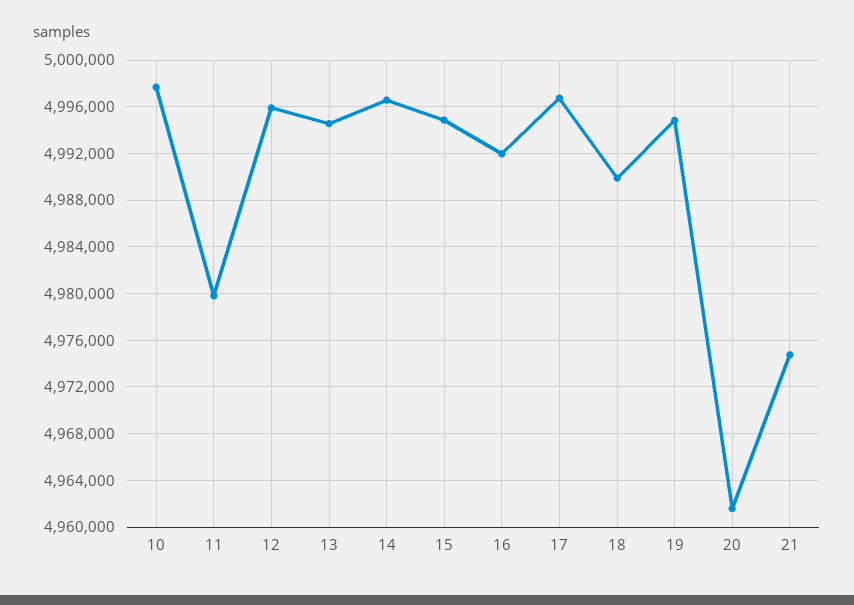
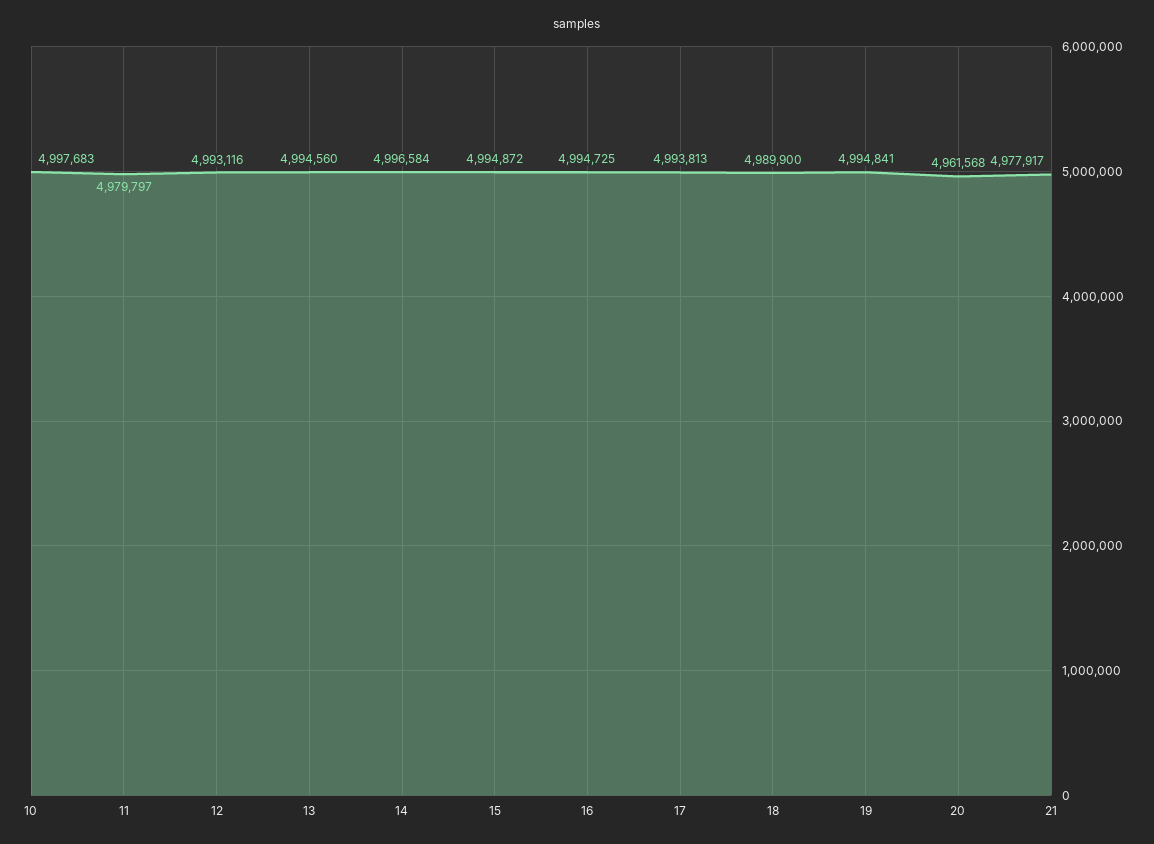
  {
    "10": 4997683,
    "11": 4979797,
-   "12": 4996000,
+   "12": 4993116,
    "13": 4994560,
    "14": 4996584,
    "15": 4994872,
-   "16": 4992000,
+   "16": 4994725,
-   "17": 4997000,
+   "17": 4993813,
    "18": 4989900,
    "19": 4994841,
    "20": 4961568,
-   "21": 4975000
+   "21": 4977917
  }

